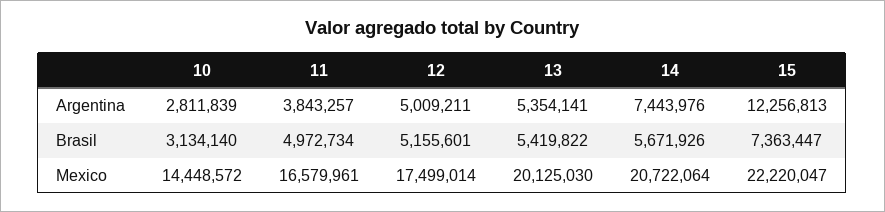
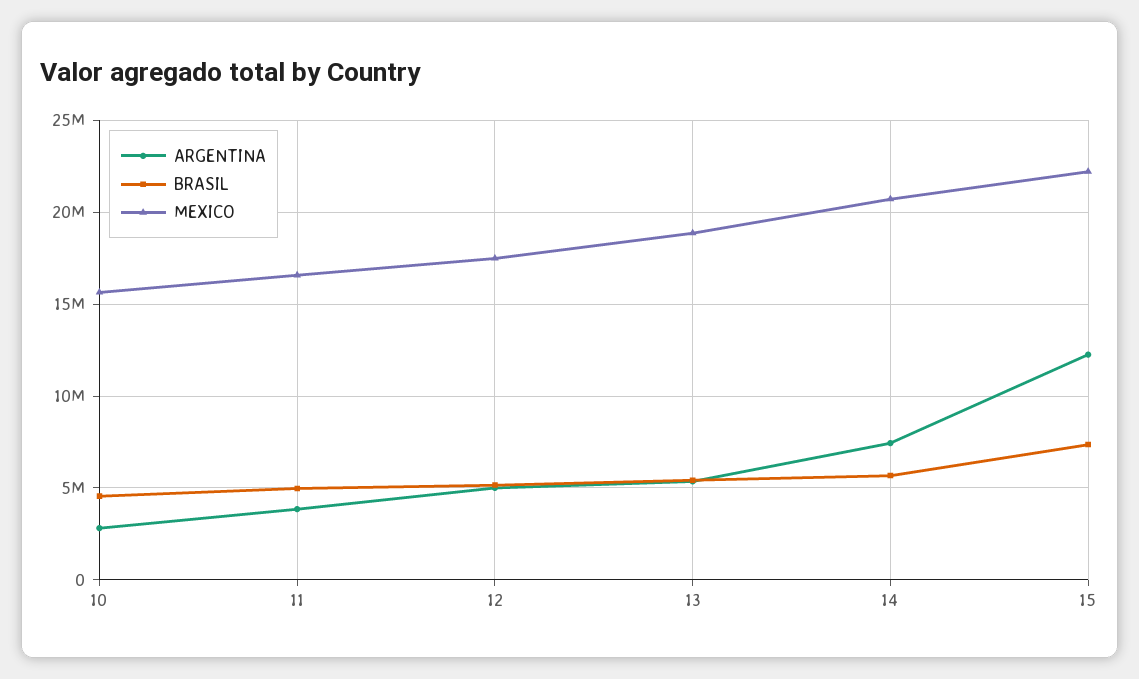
  {
    "Argentina": {
      "10": 2811839,
      "11": 3843257,
      "12": 5009211,
      "13": 5354141,
      "14": 7443976,
      "15": 12256813
    },
    "Brasil": {
-     "10": 3134140,
+     "10": 4500000,
      "11": 4972734,
      "12": 5155601,
      "13": 5419822,
      "14": 5671926,
      "15": 7363447
    },
    "Mexico": {
-     "10": 14448572,
+     "10": 15500000,
      "11": 16579961,
      "12": 17499014,
-     "13": 20125030,
+     "13": 19000000,
      "14": 20722064,
      "15": 22220047
    }
  }

